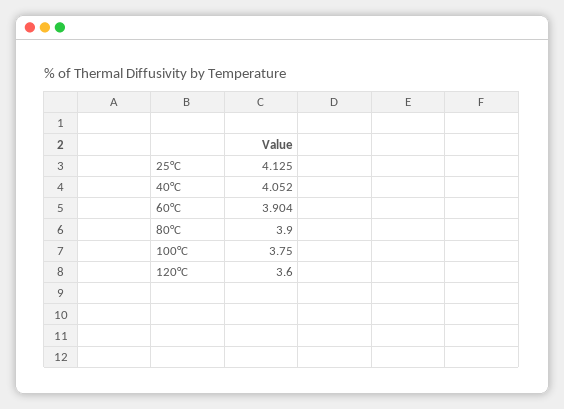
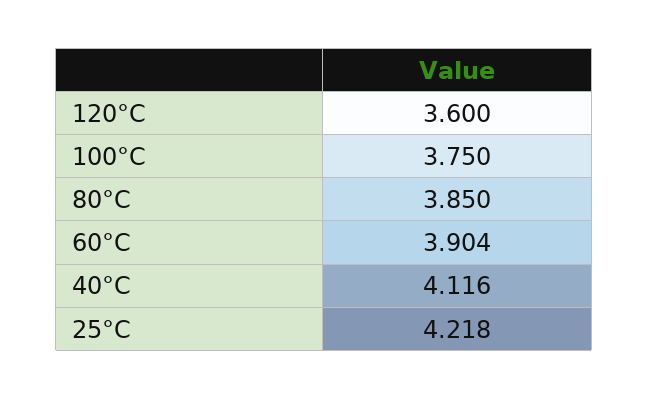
  {
-   "25°C": 4.125,
+   "25°C": 4.218,
-   "40°C": 4.052,
+   "40°C": 4.116,
    "60°C": 3.904,
-   "80°C": 3.9,
+   "80°C": 3.85,
    "100°C": 3.75,
    "120°C": 3.6
  }

